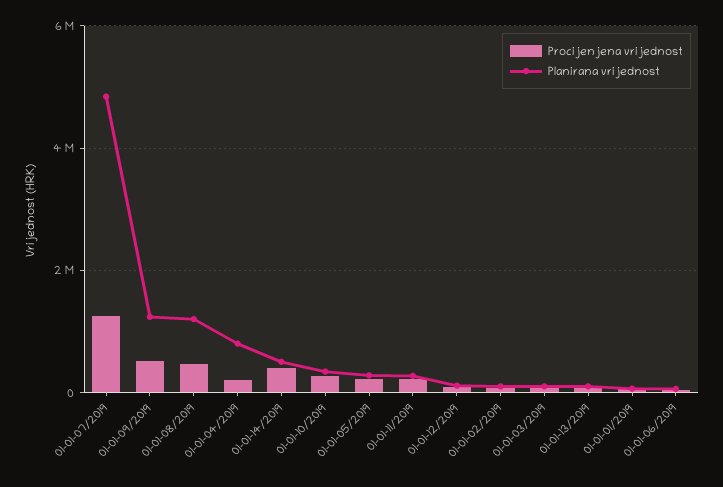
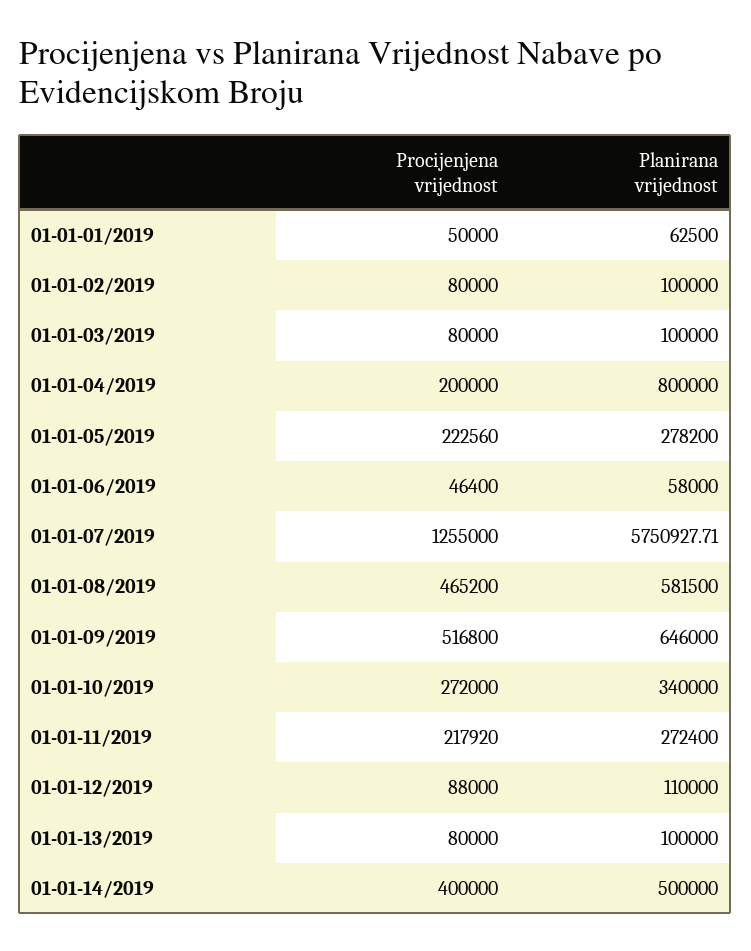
  {
    "Procijenjena vrijednost": {
      "01-01-07/2019": 1255000,
      "01-01-09/2019": 516800,
      "01-01-08/2019": 465200,
      "01-01-04/2019": 200000,
      "01-01-14/2019": 400000,
      "01-01-10/2019": 272000,
      "01-01-05/2019": 222560,
      "01-01-11/2019": 217920,
      "01-01-12/2019": 88000,
      "01-01-02/2019": 80000,
      "01-01-03/2019": 80000,
      "01-01-13/2019": 80000,
      "01-01-01/2019": 50000,
      "01-01-06/2019": 46400
    },
    "Planirana vrijednost": {
-     "01-01-07/2019": 4800000,
+     "01-01-07/2019": 5750927.71,
-     "01-01-09/2019": 1200000,
+     "01-01-09/2019": 646000,
-     "01-01-08/2019": 1200000,
+     "01-01-08/2019": 581500,
      "01-01-04/2019": 800000,
      "01-01-14/2019": 500000,
      "01-01-10/2019": 340000,
      "01-01-05/2019": 278200,
      "01-01-11/2019": 272400,
      "01-01-12/2019": 110000,
      "01-01-02/2019": 100000,
      "01-01-03/2019": 100000,
      "01-01-13/2019": 100000,
      "01-01-01/2019": 62500,
      "01-01-06/2019": 58000
    }
  }

